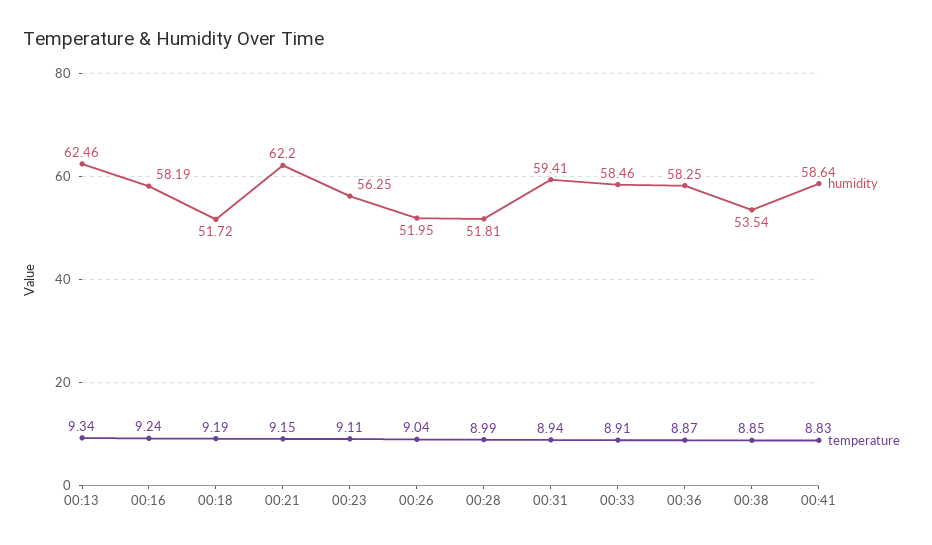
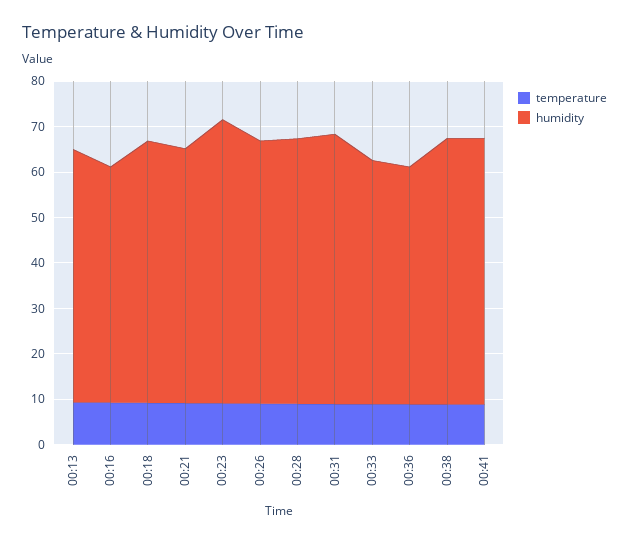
  {
    "humidity": {
-     "00:13": 62.46,
+     "00:13": 56,
-     "00:16": 58.19,
+     "00:16": 52,
-     "00:18": 51.72,
+     "00:18": 58,
-     "00:21": 62.2,
+     "00:21": 56,
-     "00:23": 56.25,
+     "00:23": 62,
-     "00:26": 51.95,
+     "00:26": 58,
-     "00:28": 51.81,
+     "00:28": 58,
      "00:31": 59.41,
-     "00:33": 58.46,
+     "00:33": 54,
-     "00:36": 58.25,
+     "00:36": 52,
-     "00:38": 53.54,
+     "00:38": 58,
      "00:41": 58.64
    },
    "temperature": {
      "00:13": 9.34,
      "00:16": 9.24,
      "00:18": 9.19,
      "00:21": 9.15,
      "00:23": 9.11,
      "00:26": 9.04,
      "00:28": 8.99,
      "00:31": 8.94,
      "00:33": 8.91,
      "00:36": 8.87,
      "00:38": 8.85,
      "00:41": 8.83
    }
  }

